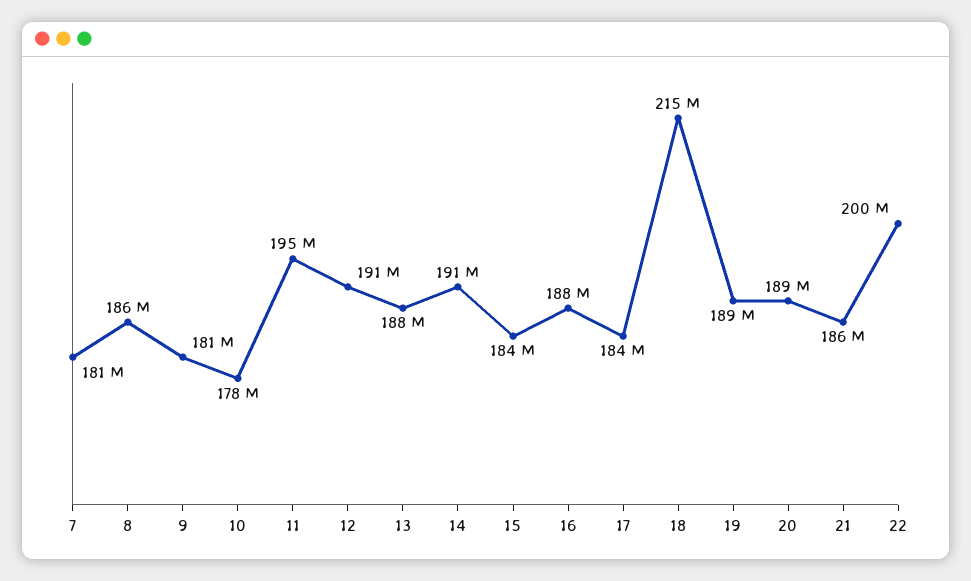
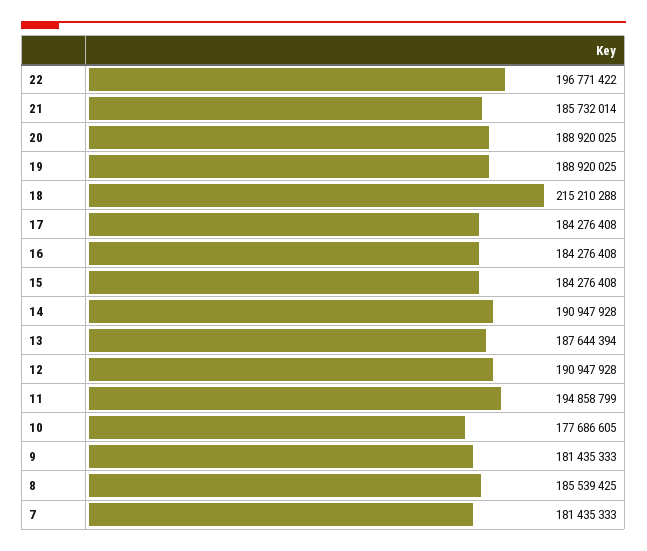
  {
    "7": 181435333,
    "8": 185539425,
    "9": 181435333,
    "10": 177686605,
    "11": 194858799,
    "12": 190947928,
    "13": 187644394,
    "14": 190947928,
    "15": 184276408,
-   "16": 188000000,
+   "16": 184276408,
    "17": 184276408,
    "18": 215210288,
    "19": 188920025,
    "20": 188920025,
    "21": 185732014,
-   "22": 200000000
+   "22": 196771422
  }

